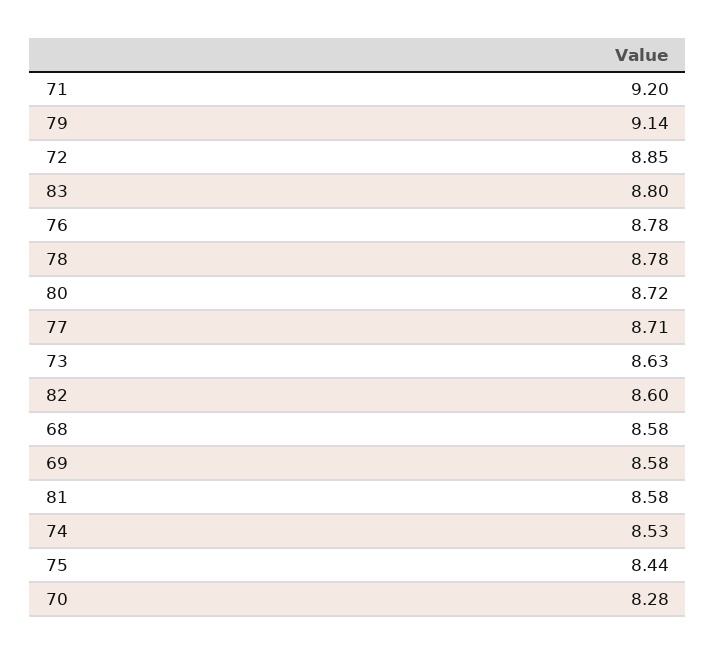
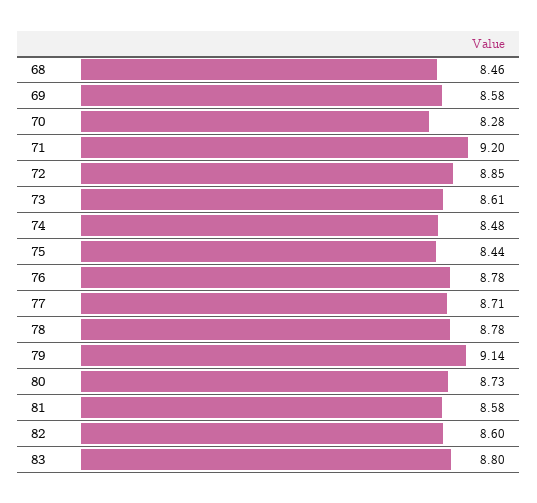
  {
    "71": 9.2,
    "79": 9.14,
    "72": 8.85,
    "83": 8.8,
    "76": 8.78,
    "78": 8.78,
-   "80": 8.72,
+   "80": 8.73,
    "77": 8.71,
-   "73": 8.63,
+   "73": 8.61,
    "82": 8.6,
-   "68": 8.58,
+   "68": 8.46,
    "69": 8.58,
    "81": 8.58,
-   "74": 8.53,
+   "74": 8.48,
    "75": 8.44,
    "70": 8.28
  }

